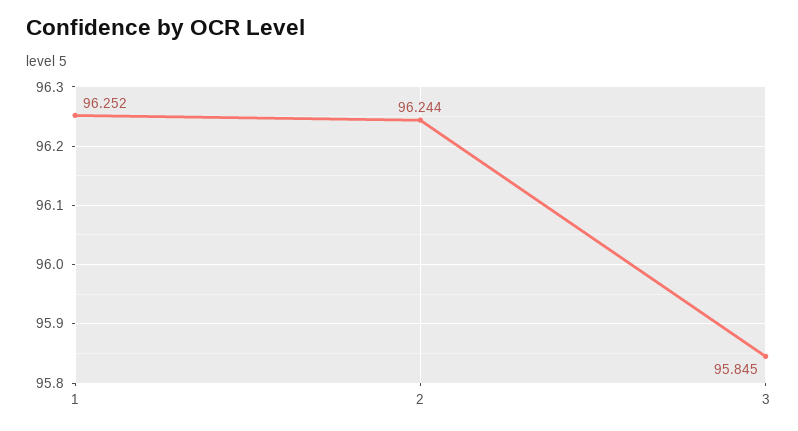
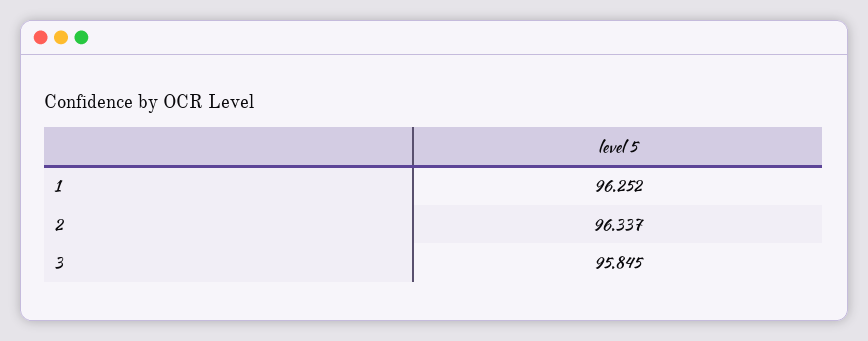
  {
    "1": 96.252,
-   "2": 96.244,
+   "2": 96.337,
    "3": 95.845
  }

